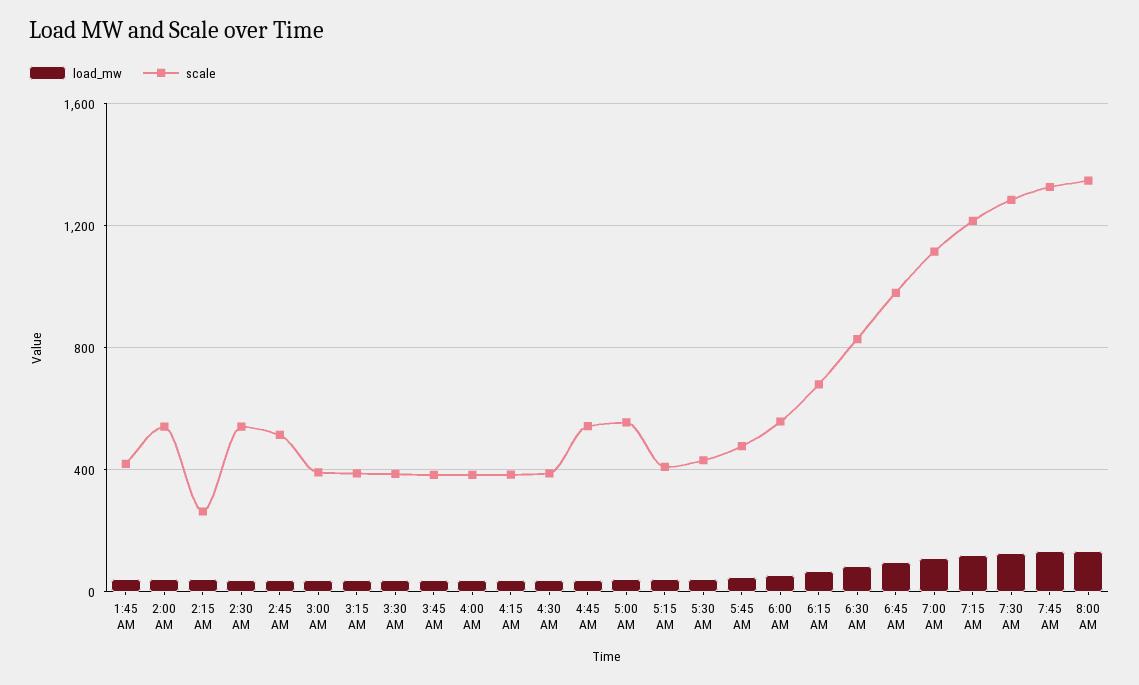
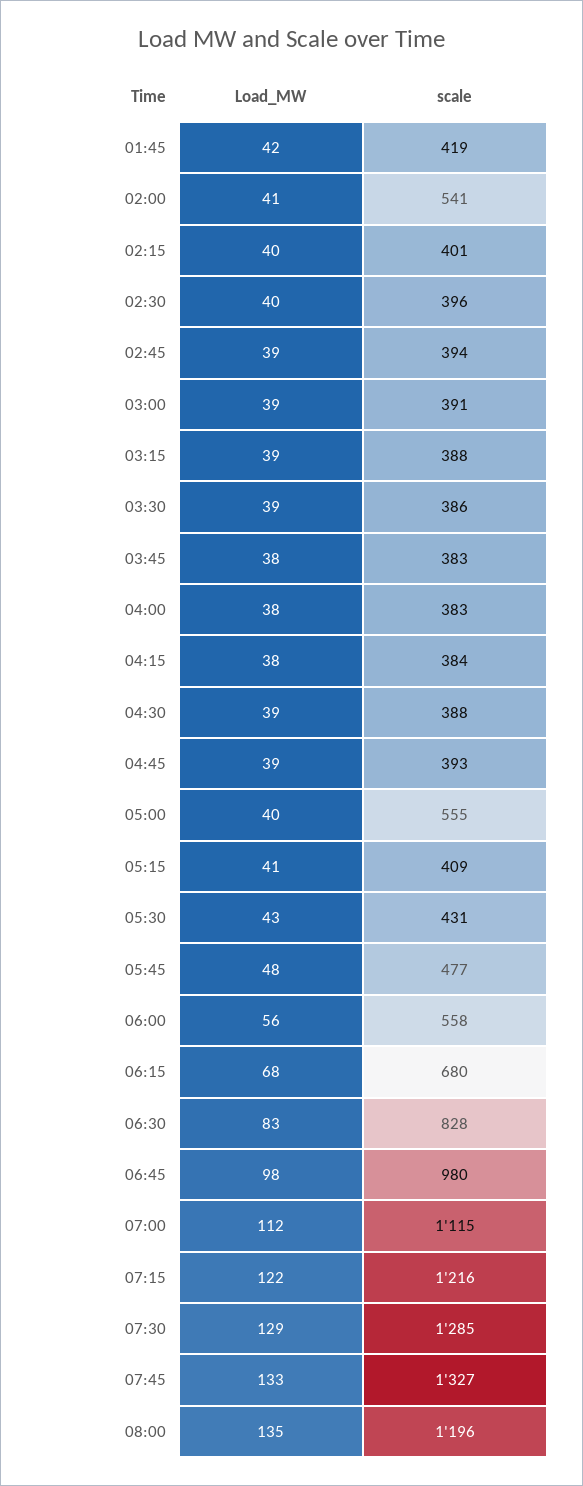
  {
    "load_mw": {
      "1:45 AM": 42,
      "2:00 AM": 41,
      "2:15 AM": 40,
      "2:30 AM": 40,
      "2:45 AM": 39,
      "3:00 AM": 39,
      "3:15 AM": 39,
      "3:30 AM": 39,
      "3:45 AM": 38,
      "4:00 AM": 38,
      "4:15 AM": 38,
      "4:30 AM": 39,
      "4:45 AM": 39,
      "5:00 AM": 40,
      "5:15 AM": 41,
      "5:30 AM": 43,
      "5:45 AM": 48,
      "6:00 AM": 56,
      "6:15 AM": 68,
      "6:30 AM": 83,
      "6:45 AM": 98,
      "7:00 AM": 112,
      "7:15 AM": 122,
      "7:30 AM": 129,
      "7:45 AM": 133,
      "8:00 AM": 135
    },
    "scale": {
      "1:45 AM": 419,
      "2:00 AM": 541,
-     "2:15 AM": 250,
+     "2:15 AM": 401,
-     "2:30 AM": 550,
+     "2:30 AM": 396,
-     "2:45 AM": 500,
+     "2:45 AM": 394,
      "3:00 AM": 391,
      "3:15 AM": 388,
      "3:30 AM": 386,
      "3:45 AM": 383,
      "4:00 AM": 383,
      "4:15 AM": 384,
      "4:30 AM": 388,
-     "4:45 AM": 550,
+     "4:45 AM": 393,
      "5:00 AM": 555,
      "5:15 AM": 409,
      "5:30 AM": 431,
      "5:45 AM": 477,
      "6:00 AM": 558,
      "6:15 AM": 680,
      "6:30 AM": 828,
      "6:45 AM": 980,
      "7:00 AM": 1115,
      "7:15 AM": 1216,
      "7:30 AM": 1285,
      "7:45 AM": 1327,
-     "8:00 AM": 1350
+     "8:00 AM": 1196
    }
  }

